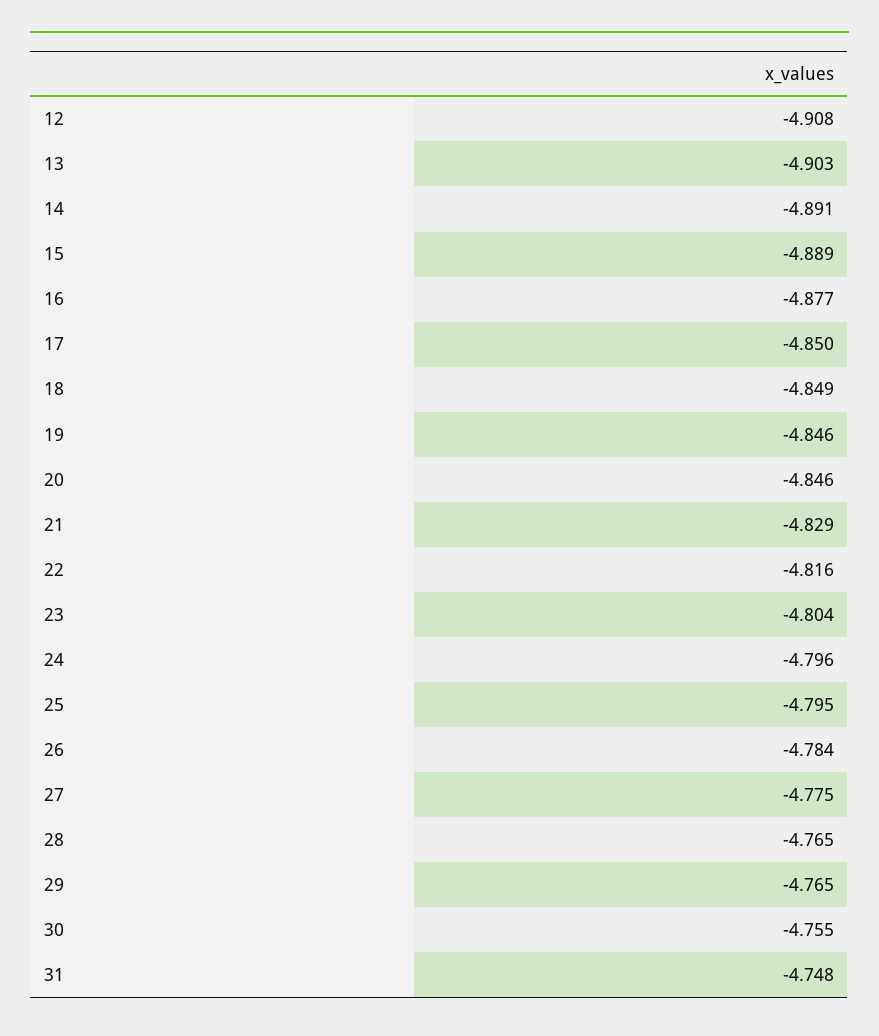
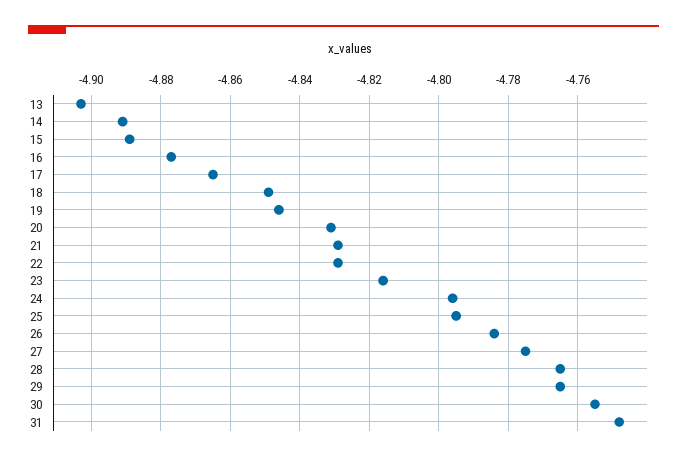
  {
-   "12": -4.908,
    "13": -4.903,
    "14": -4.891,
    "15": -4.889,
    "16": -4.877,
-   "17": -4.85,
+   "17": -4.865,
    "18": -4.849,
    "19": -4.846,
-   "20": -4.846,
+   "20": -4.83,
    "21": -4.829,
-   "22": -4.816,
+   "22": -4.83,
-   "23": -4.804,
+   "23": -4.815,
    "24": -4.796,
    "25": -4.795,
    "26": -4.784,
    "27": -4.775,
    "28": -4.765,
    "29": -4.765,
    "30": -4.755,
    "31": -4.748
  }

